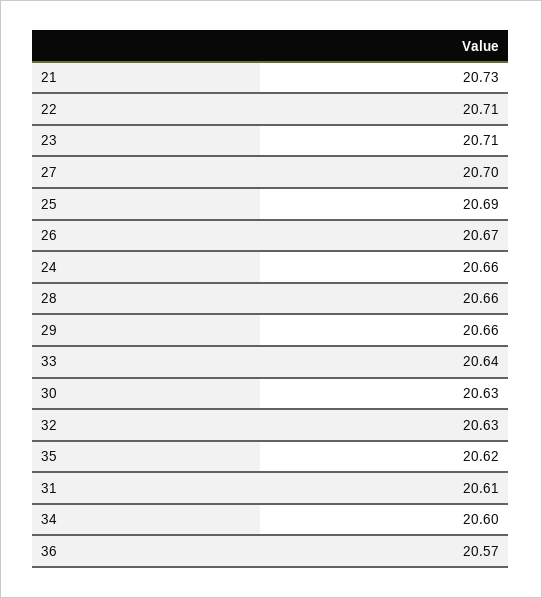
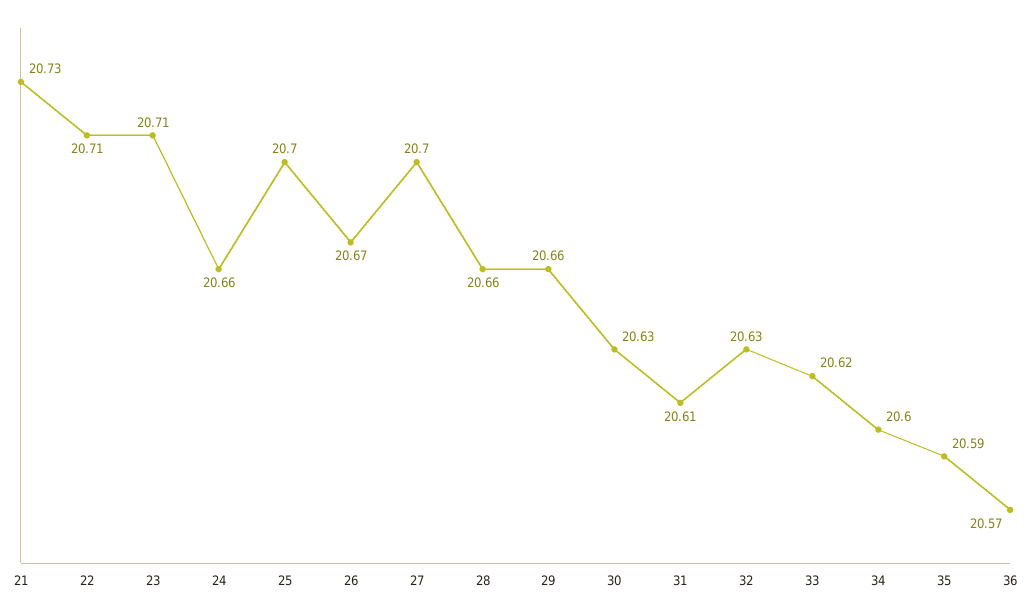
  {
    "21": 20.73,
    "22": 20.71,
    "23": 20.71,
    "27": 20.7,
-   "25": 20.69,
+   "25": 20.7,
    "26": 20.67,
    "24": 20.66,
    "28": 20.66,
    "29": 20.66,
-   "33": 20.64,
+   "33": 20.62,
    "30": 20.63,
    "32": 20.63,
-   "35": 20.62,
+   "35": 20.59,
    "31": 20.61,
    "34": 20.6,
    "36": 20.57
  }

